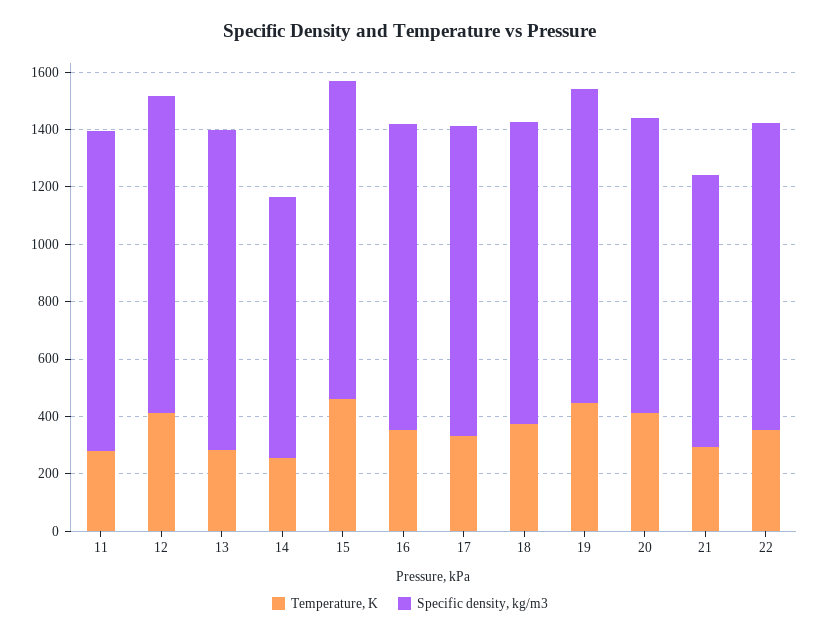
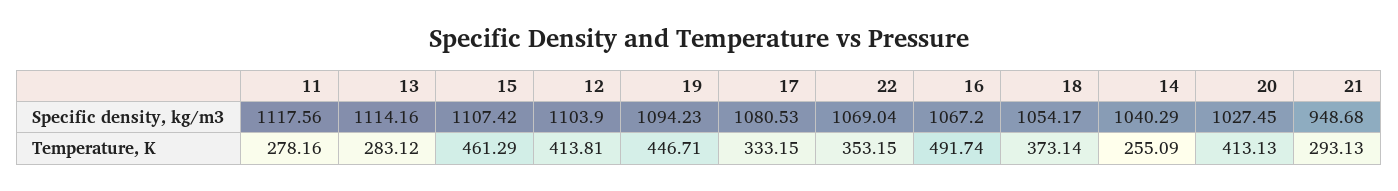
  {
    "Temperature, K": {
      "11": 278.16,
      "12": 413.81,
      "13": 283.12,
      "14": 255.09,
      "15": 461.29,
-     "16": 350,
+     "16": 491.74,
      "17": 333.15,
      "18": 373.14,
      "19": 446.71,
      "20": 413.13,
      "21": 293.13,
      "22": 353.15
    },
    "Specific density, kg/m3": {
      "11": 1117.56,
      "12": 1103.9,
      "13": 1114.16,
-     "14": 900,
+     "14": 1040.29,
      "15": 1107.42,
      "16": 1067.2,
      "17": 1080.53,
      "18": 1054.17,
      "19": 1094.23,
      "20": 1027.45,
      "21": 948.68,
      "22": 1069.04
    }
  }

